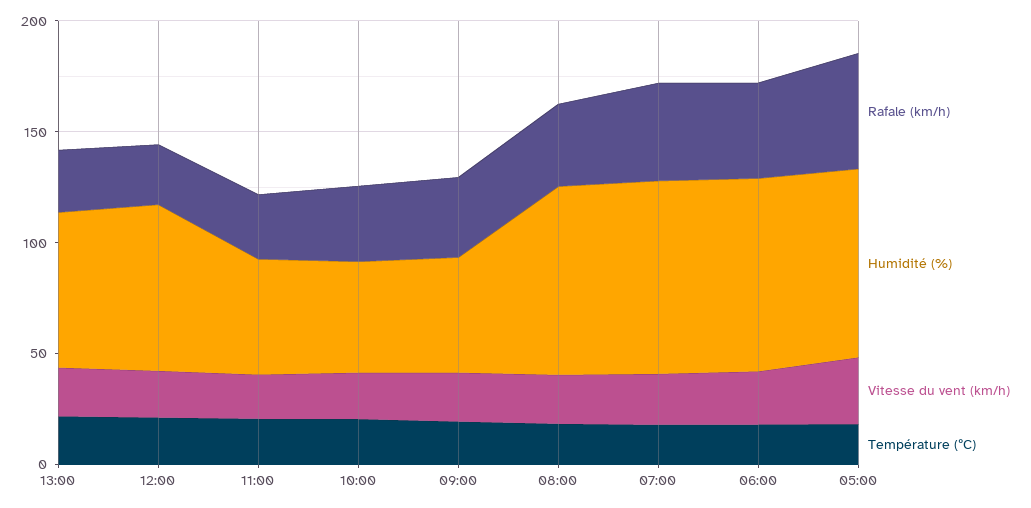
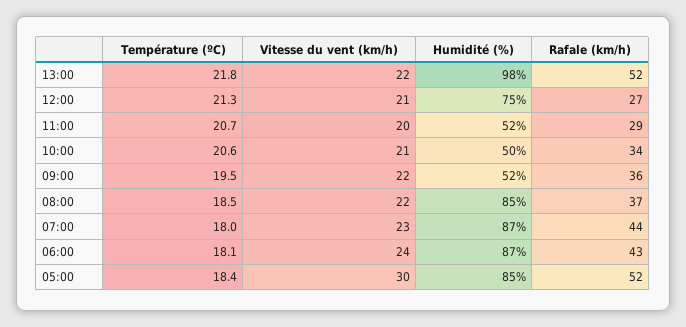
  {
    "Rafale (km/h)": {
-     "13:00": 30,
+     "13:00": 52,
      "12:00": 27,
      "11:00": 29,
      "10:00": 34,
      "09:00": 36,
      "08:00": 37,
      "07:00": 44,
      "06:00": 43,
      "05:00": 52
    },
    "Humidité (%)": {
-     "13:00": 70,
+     "13:00": 98,
      "12:00": 75,
      "11:00": 52,
      "10:00": 50,
      "09:00": 52,
      "08:00": 85,
      "07:00": 87,
      "06:00": 87,
      "05:00": 85
    },
    "Vitesse du vent (km/h)": {
      "13:00": 22,
      "12:00": 21,
      "11:00": 20,
      "10:00": 21,
      "09:00": 22,
      "08:00": 22,
      "07:00": 23,
      "06:00": 24,
      "05:00": 30
    },
    "Température (ºC)": {
      "13:00": 21.8,
      "12:00": 21.3,
      "11:00": 20.7,
      "10:00": 20.6,
      "09:00": 19.5,
      "08:00": 18.5,
      "07:00": 18,
      "06:00": 18.1,
      "05:00": 18.4
    }
  }

